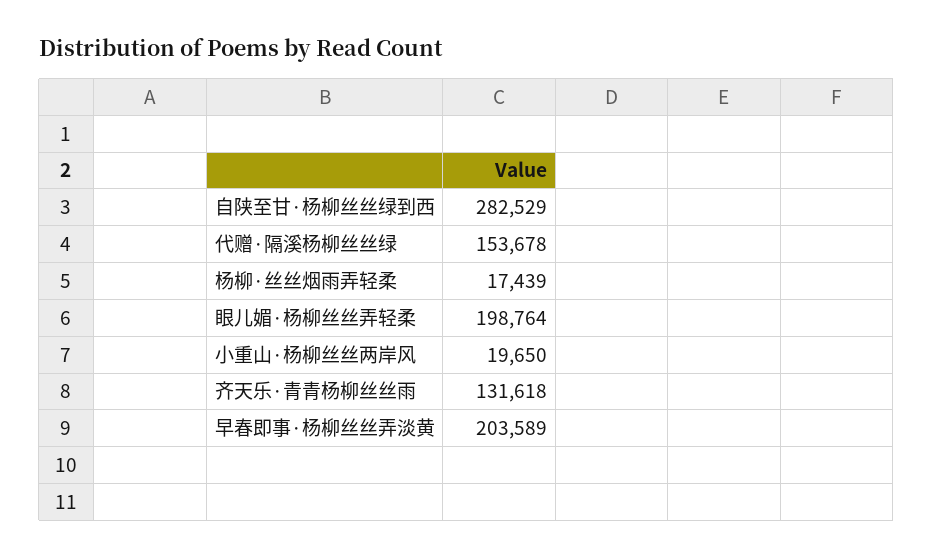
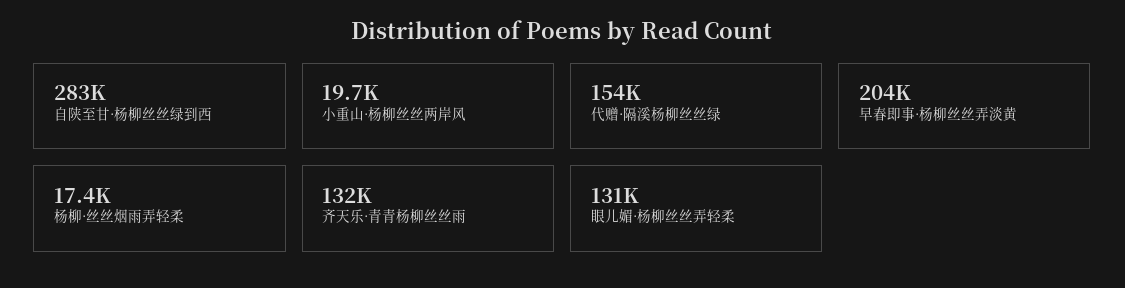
  {
    "自陕至甘·杨柳丝丝绿到西": 282529,
    "代赠·隔溪杨柳丝丝绿": 153678,
    "杨柳·丝丝烟雨弄轻柔": 17439,
-   "眼儿媚·杨柳丝丝弄轻柔": 198764,
+   "眼儿媚·杨柳丝丝弄轻柔": 131000,
    "小重山·杨柳丝丝两岸风": 19650,
    "齐天乐·青青杨柳丝丝雨": 131618,
    "早春即事·杨柳丝丝弄淡黄": 203589
  }

